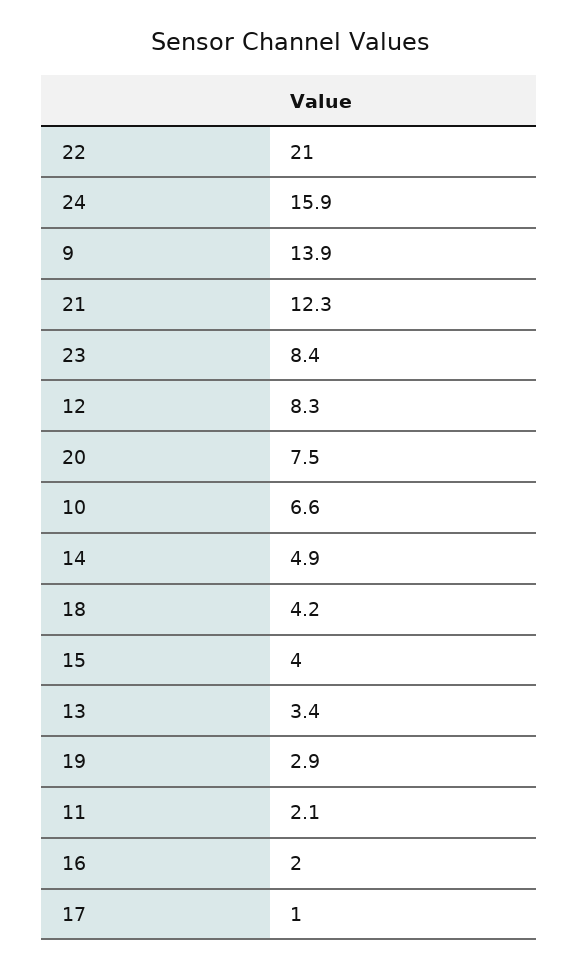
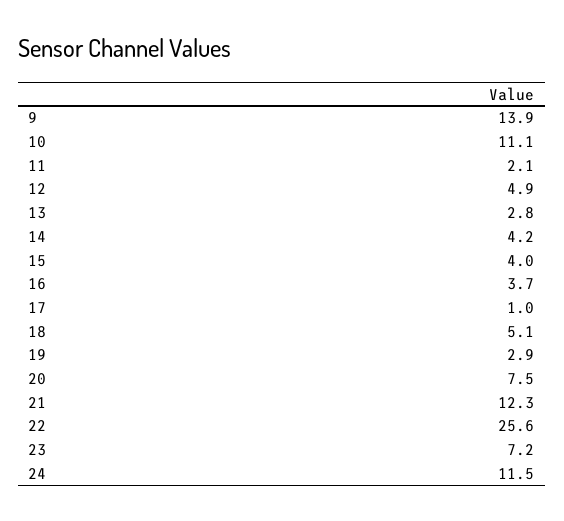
  {
-   "22": 21,
+   "22": 25.6,
-   "24": 15.9,
+   "24": 11.5,
    "9": 13.9,
    "21": 12.3,
-   "23": 8.4,
+   "23": 7.2,
-   "12": 8.3,
+   "12": 4.9,
    "20": 7.5,
-   "10": 6.6,
+   "10": 11.1,
-   "14": 4.9,
+   "14": 4.2,
-   "18": 4.2,
+   "18": 5.1,
    "15": 4,
-   "13": 3.4,
+   "13": 2.8,
    "19": 2.9,
    "11": 2.1,
-   "16": 2,
+   "16": 3.7,
    "17": 1
  }

